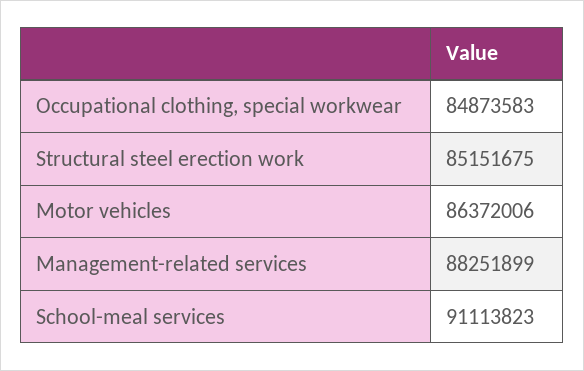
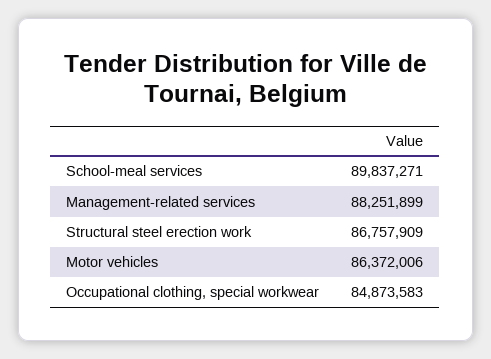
  {
    "Occupational clothing, special workwear": 84873583,
-   "Structural steel erection work": 85151675,
+   "Structural steel erection work": 86757909,
    "Motor vehicles": 86372006,
    "Management-related services": 88251899,
-   "School-meal services": 91113823
+   "School-meal services": 89837271
  }

